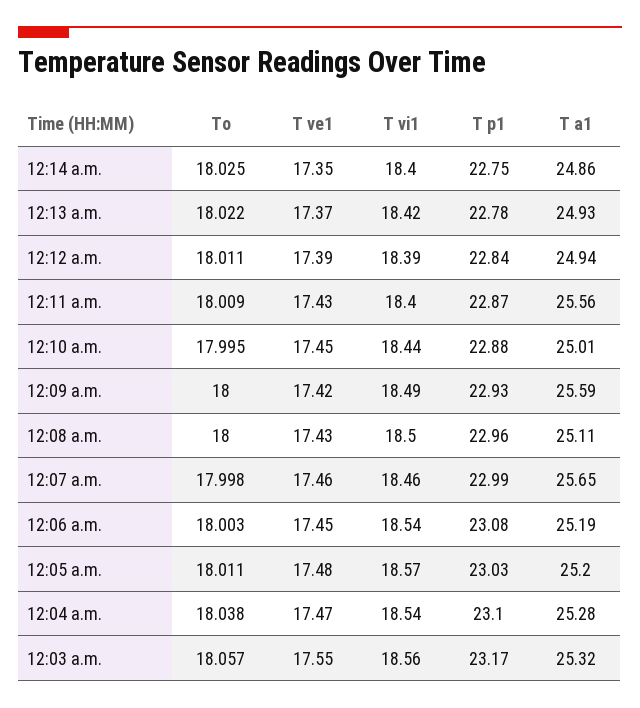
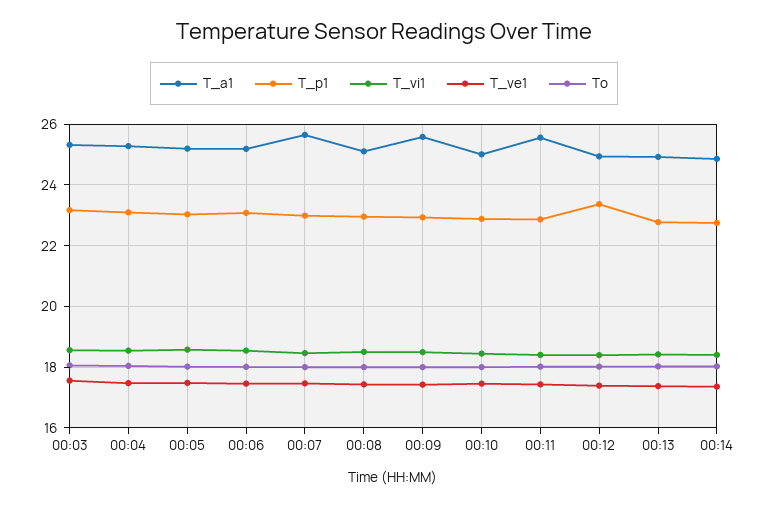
  {
    "To": {
      "12:14 a.m.": 18.025,
      "12:13 a.m.": 18.022,
      "12:12 a.m.": 18.011,
      "12:11 a.m.": 18.009,
      "12:10 a.m.": 17.995,
      "12:09 a.m.": 18,
      "12:08 a.m.": 18,
      "12:07 a.m.": 17.998,
      "12:06 a.m.": 18.003,
      "12:05 a.m.": 18.011,
      "12:04 a.m.": 18.038,
      "12:03 a.m.": 18.057
    },
    "T ve1": {
      "12:14 a.m.": 17.35,
      "12:13 a.m.": 17.37,
      "12:12 a.m.": 17.39,
      "12:11 a.m.": 17.43,
      "12:10 a.m.": 17.45,
      "12:09 a.m.": 17.42,
      "12:08 a.m.": 17.43,
      "12:07 a.m.": 17.46,
      "12:06 a.m.": 17.45,
      "12:05 a.m.": 17.48,
      "12:04 a.m.": 17.47,
      "12:03 a.m.": 17.55
    },
    "T vi1": {
      "12:14 a.m.": 18.4,
      "12:13 a.m.": 18.42,
      "12:12 a.m.": 18.39,
      "12:11 a.m.": 18.4,
      "12:10 a.m.": 18.44,
      "12:09 a.m.": 18.49,
      "12:08 a.m.": 18.5,
      "12:07 a.m.": 18.46,
      "12:06 a.m.": 18.54,
      "12:05 a.m.": 18.57,
      "12:04 a.m.": 18.54,
      "12:03 a.m.": 18.56
    },
    "T p1": {
      "12:14 a.m.": 22.75,
      "12:13 a.m.": 22.78,
-     "12:12 a.m.": 22.84,
+     "12:12 a.m.": 23.4,
      "12:11 a.m.": 22.87,
      "12:10 a.m.": 22.88,
      "12:09 a.m.": 22.93,
      "12:08 a.m.": 22.96,
      "12:07 a.m.": 22.99,
      "12:06 a.m.": 23.08,
      "12:05 a.m.": 23.03,
      "12:04 a.m.": 23.1,
      "12:03 a.m.": 23.17
    },
    "T a1": {
      "12:14 a.m.": 24.86,
      "12:13 a.m.": 24.93,
      "12:12 a.m.": 24.94,
      "12:11 a.m.": 25.56,
      "12:10 a.m.": 25.01,
      "12:09 a.m.": 25.59,
      "12:08 a.m.": 25.11,
      "12:07 a.m.": 25.65,
      "12:06 a.m.": 25.19,
      "12:05 a.m.": 25.2,
      "12:04 a.m.": 25.28,
      "12:03 a.m.": 25.32
    }
  }

